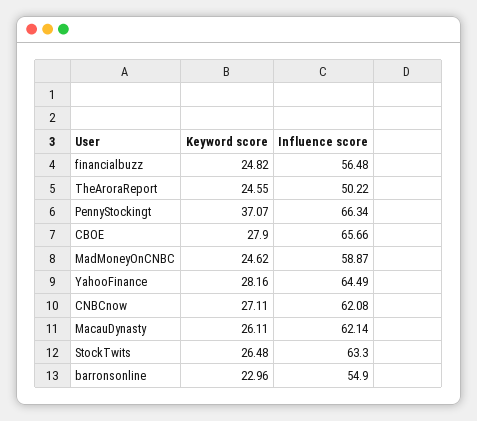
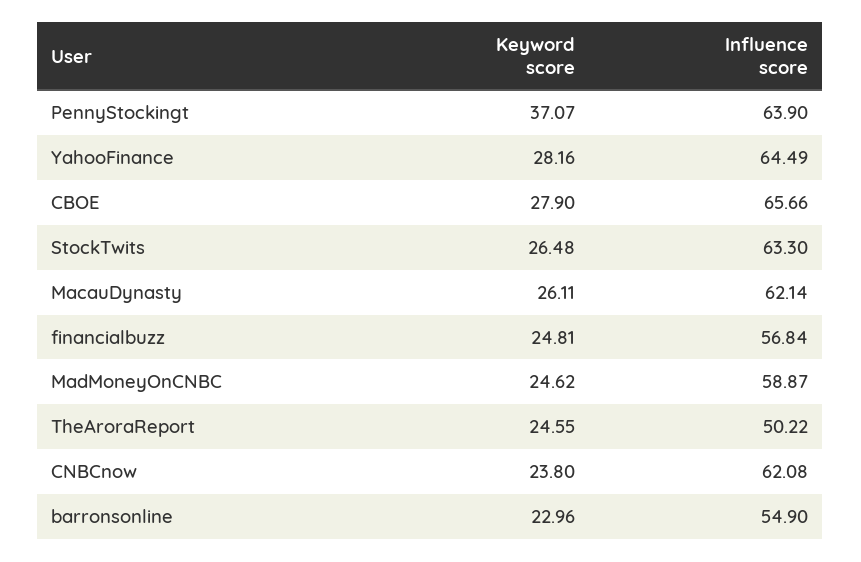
  {
    "Keyword score": {
-     "financialbuzz": 24.82,
+     "financialbuzz": 24.81,
      "TheAroraReport": 24.55,
      "PennyStockingt": 37.07,
      "CBOE": 27.9,
      "MadMoneyOnCNBC": 24.62,
      "YahooFinance": 28.16,
-     "CNBCnow": 27.11,
+     "CNBCnow": 23.8,
      "MacauDynasty": 26.11,
      "StockTwits": 26.48,
      "barronsonline": 22.96
    },
    "Influence score": {
-     "financialbuzz": 56.48,
+     "financialbuzz": 56.84,
      "TheAroraReport": 50.22,
-     "PennyStockingt": 66.34,
+     "PennyStockingt": 63.9,
      "CBOE": 65.66,
      "MadMoneyOnCNBC": 58.87,
      "YahooFinance": 64.49,
      "CNBCnow": 62.08,
      "MacauDynasty": 62.14,
      "StockTwits": 63.3,
      "barronsonline": 54.9
    }
  }

